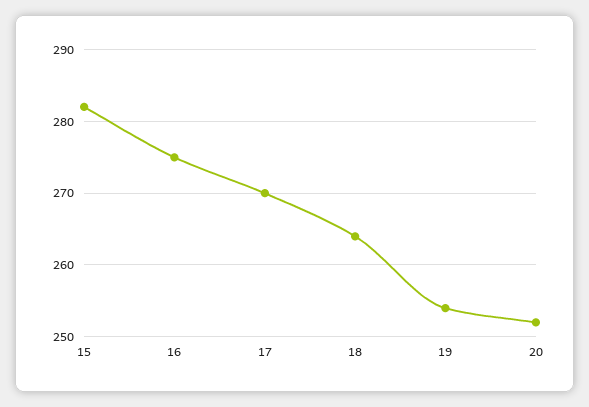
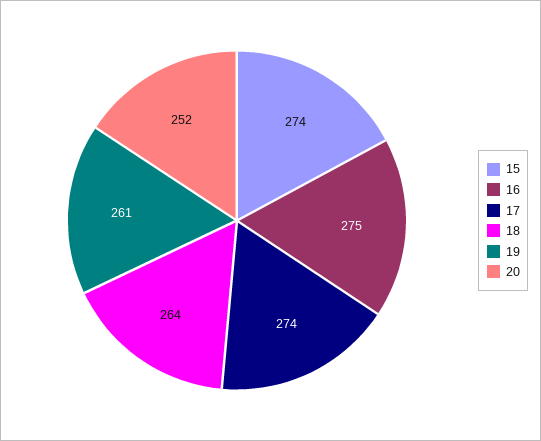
  {
-   "15": 282,
+   "15": 274,
    "16": 275,
-   "17": 270,
+   "17": 274,
    "18": 264,
-   "19": 254,
+   "19": 261,
    "20": 252
  }

